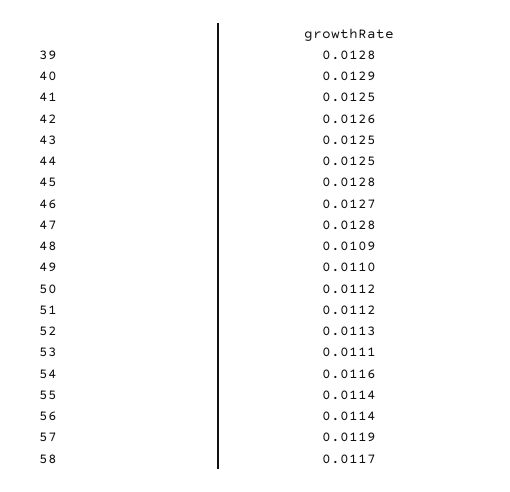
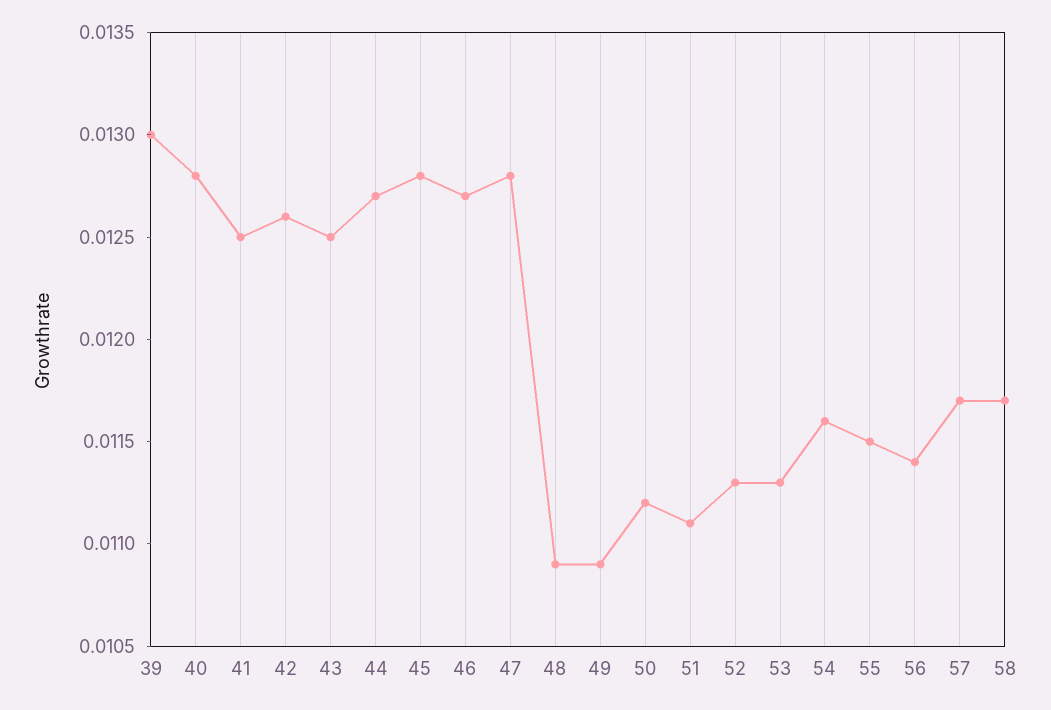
  {
-   "39": 0.0128,
+   "39": 0.013,
-   "40": 0.0129,
+   "40": 0.0128,
    "41": 0.0125,
    "42": 0.0126,
    "43": 0.0125,
-   "44": 0.0125,
+   "44": 0.0127,
    "45": 0.0128,
    "46": 0.0127,
    "47": 0.0128,
    "48": 0.0109,
-   "49": 0.011,
+   "49": 0.0109,
    "50": 0.0112,
-   "51": 0.0112,
+   "51": 0.0111,
    "52": 0.0113,
-   "53": 0.0111,
+   "53": 0.0113,
    "54": 0.0116,
-   "55": 0.0114,
+   "55": 0.0115,
    "56": 0.0114,
-   "57": 0.0119,
+   "57": 0.0117,
    "58": 0.0117
  }

